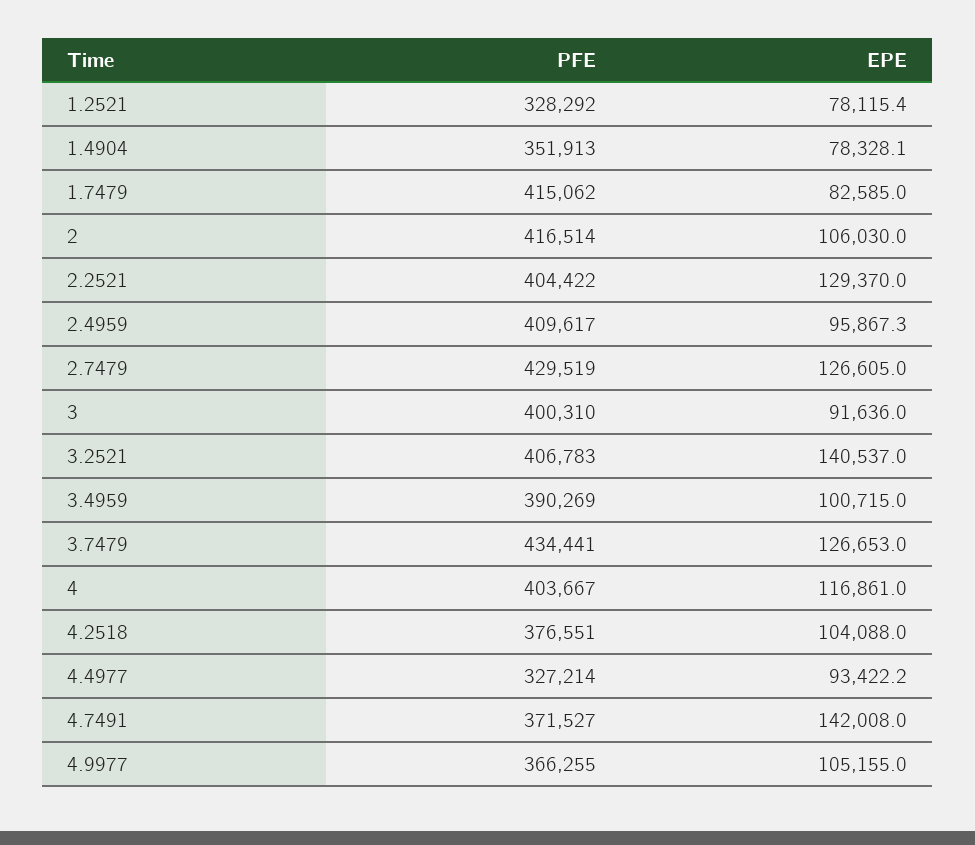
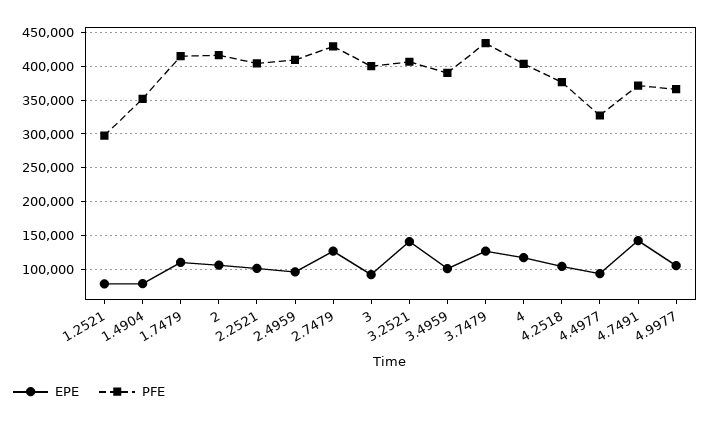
  {
    "PFE": {
-     "1.2521": 328292,
+     "1.2521": 300000,
      "1.4904": 351913,
      "1.7479": 415062,
      "2": 416514,
      "2.2521": 404422,
      "2.4959": 409617,
      "2.7479": 429519,
      "3": 400310,
      "3.2521": 406783,
      "3.4959": 390269,
      "3.7479": 434441,
      "4": 403667,
      "4.2518": 376551,
      "4.4977": 327214,
      "4.7491": 371527,
      "4.9977": 366255
    },
    "EPE": {
      "1.2521": 78115.4,
      "1.4904": 78328.1,
-     "1.7479": 82585,
+     "1.7479": 110000,
      "2": 106030,
-     "2.2521": 129370,
+     "2.2521": 100000,
      "2.4959": 95867.3,
      "2.7479": 126605,
      "3": 91636,
      "3.2521": 140537,
      "3.4959": 100715,
      "3.7479": 126653,
      "4": 116861,
      "4.2518": 104088,
      "4.4977": 93422.2,
      "4.7491": 142008,
      "4.9977": 105155
    }
  }

